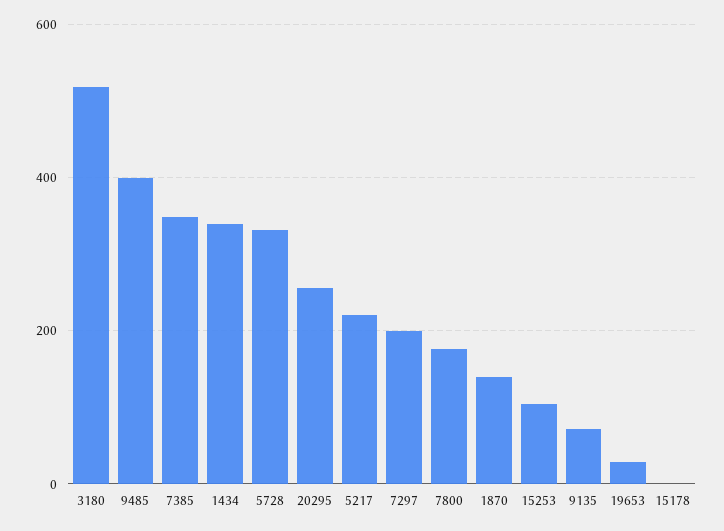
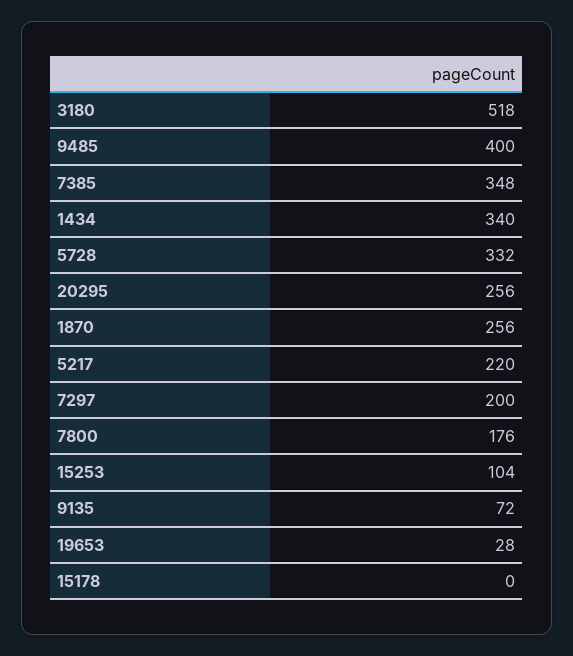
  {
    "3180": 518,
    "9485": 400,
    "7385": 348,
    "1434": 340,
    "5728": 332,
    "20295": 256,
    "5217": 220,
    "7297": 200,
    "7800": 176,
-   "1870": 140,
+   "1870": 256,
    "15253": 104,
    "9135": 72,
    "19653": 28,
    "15178": 0
  }

